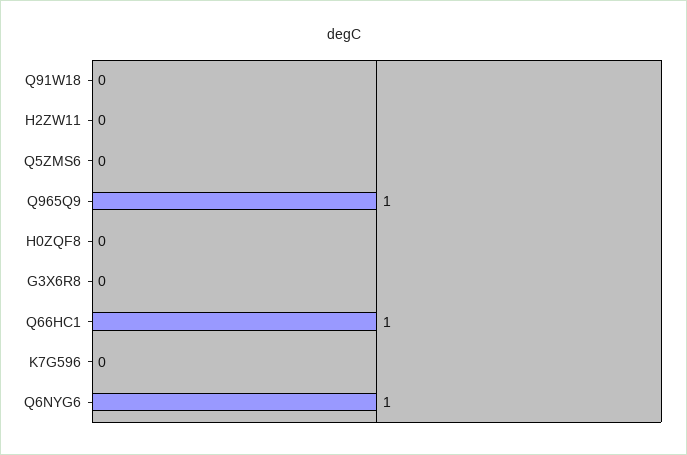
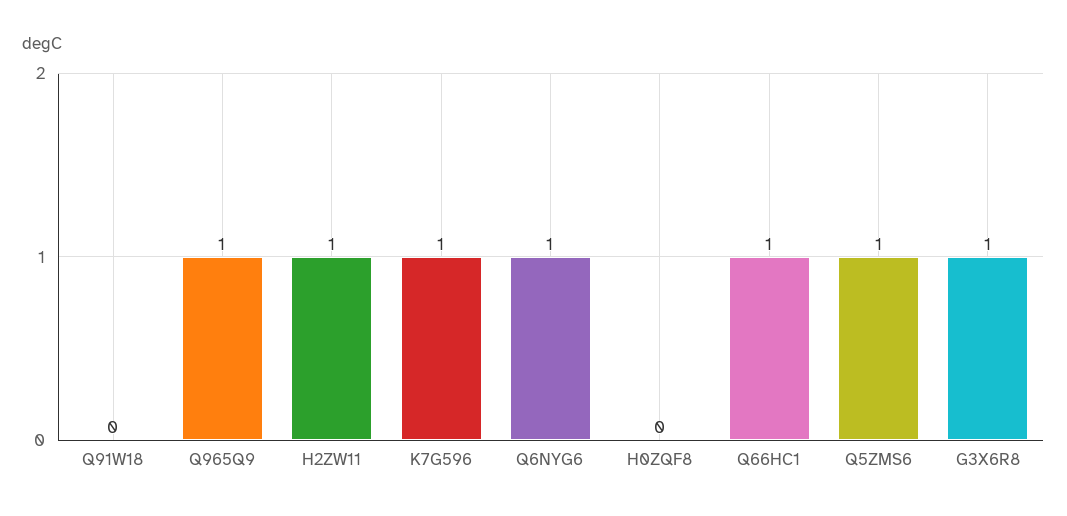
  {
    "Q91W18": 0,
-   "H2ZW11": 0,
+   "H2ZW11": 1,
-   "Q5ZMS6": 0,
+   "Q5ZMS6": 1,
    "Q965Q9": 1,
    "H0ZQF8": 0,
-   "G3X6R8": 0,
+   "G3X6R8": 1,
    "Q66HC1": 1,
-   "K7G596": 0,
+   "K7G596": 1,
    "Q6NYG6": 1
  }

